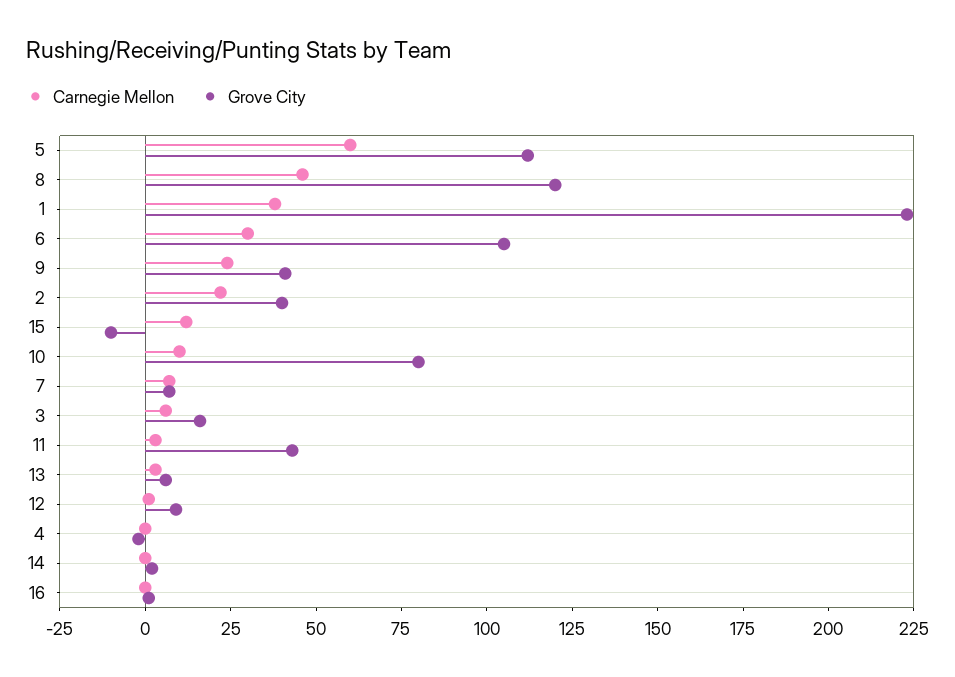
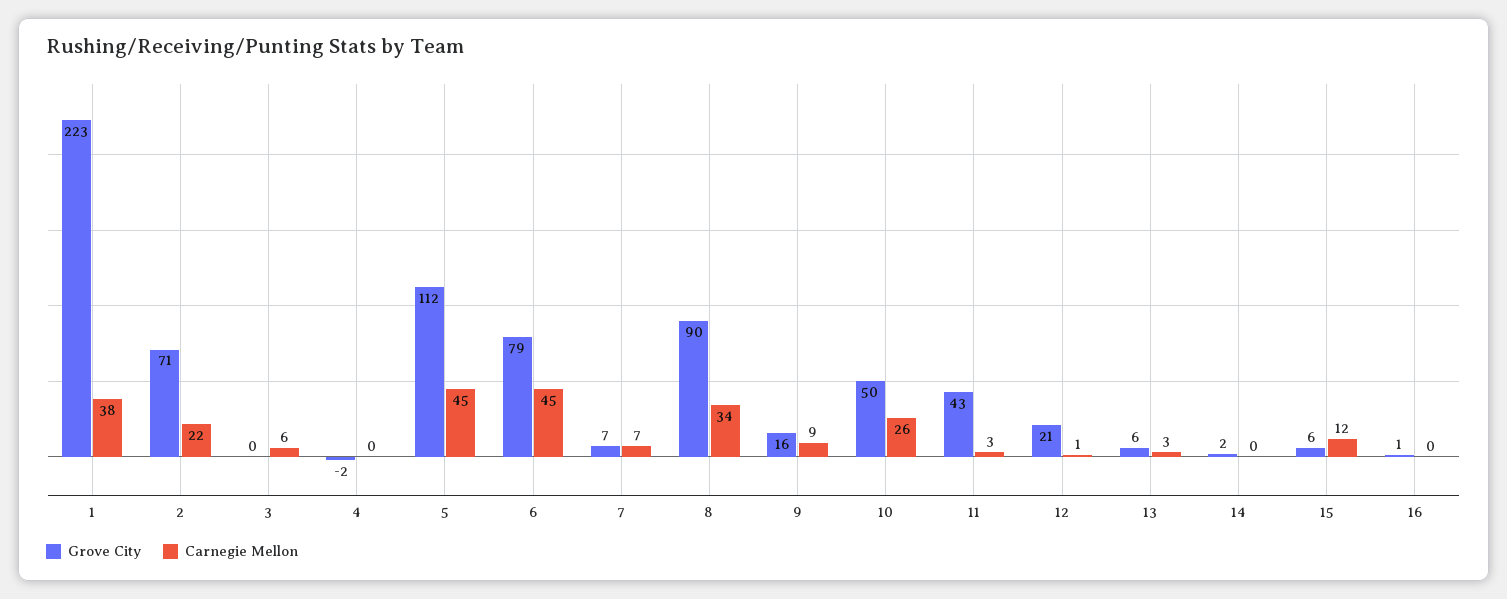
  {
    "Carnegie Mellon": {
-     "5": 60,
+     "5": 45,
-     "8": 45,
+     "8": 34,
      "1": 38,
-     "6": 30,
+     "6": 45,
-     "9": 25,
+     "9": 9,
      "2": 22,
      "15": 12,
-     "10": 10,
+     "10": 26,
      "7": 7,
      "3": 6,
      "11": 3,
      "13": 3,
      "12": 1,
      "4": 0,
      "14": 0,
      "16": 0
    },
    "Grove City": {
      "5": 112,
-     "8": 120,
+     "8": 90,
      "1": 223,
-     "6": 105,
+     "6": 79,
-     "9": 40,
+     "9": 16,
-     "2": 40,
+     "2": 71,
-     "15": -10,
+     "15": 6,
-     "10": 80,
+     "10": 50,
      "7": 7,
-     "3": 15,
+     "3": 0,
      "11": 43,
      "13": 6,
-     "12": 10,
+     "12": 21,
      "4": -2,
      "14": 2,
      "16": 1
    }
  }

